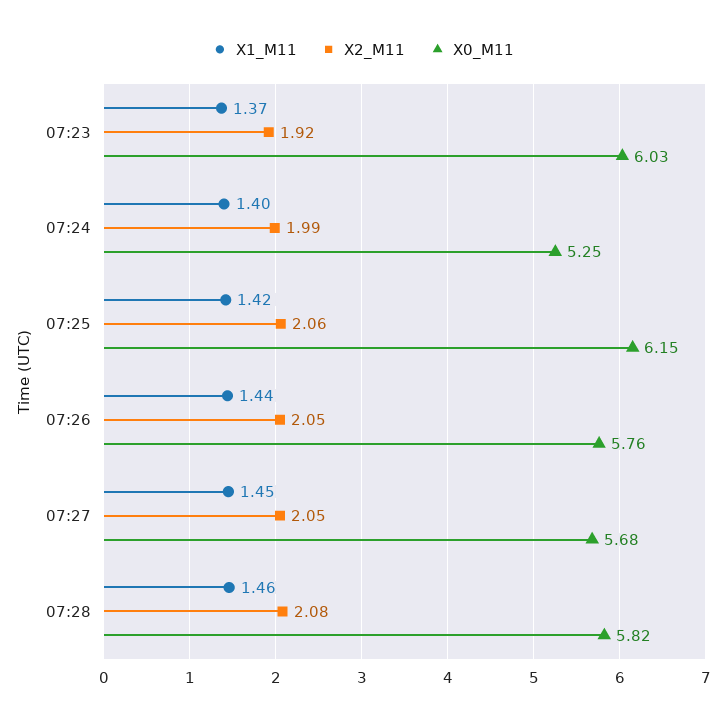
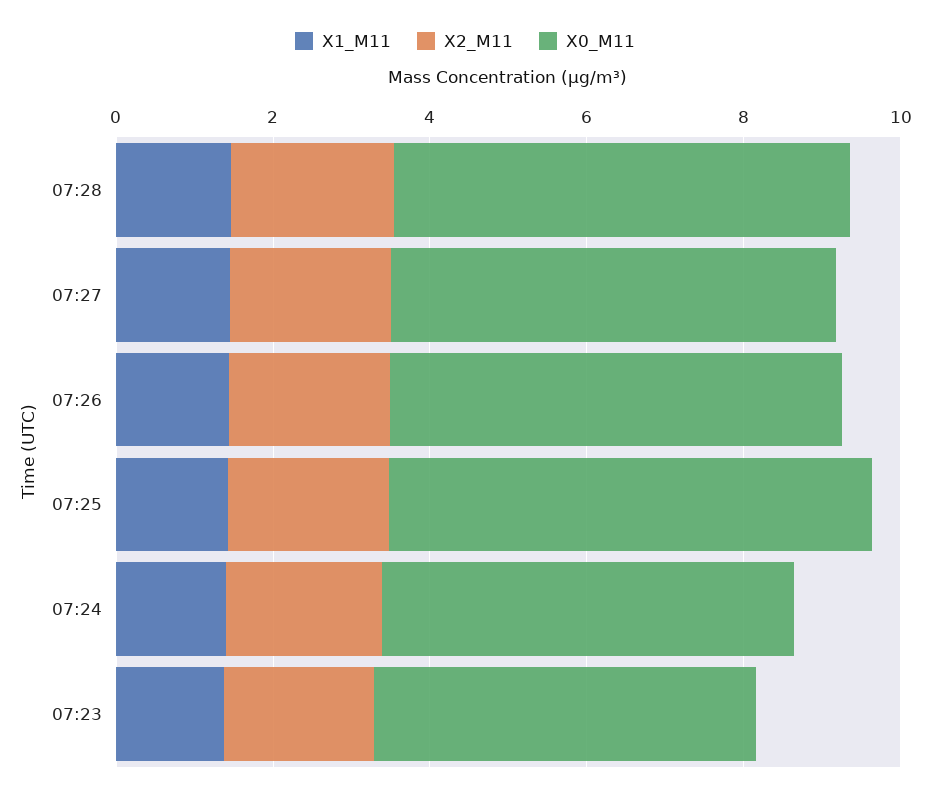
  {
    "X1_M11": {
      "07:23": 1.37,
      "07:24": 1.4,
      "07:25": 1.42,
      "07:26": 1.44,
      "07:27": 1.45,
      "07:28": 1.46
    },
    "X2_M11": {
      "07:23": 1.92,
      "07:24": 1.99,
      "07:25": 2.06,
      "07:26": 2.05,
      "07:27": 2.05,
      "07:28": 2.08
    },
    "X0_M11": {
-     "07:23": 6.03,
+     "07:23": 5,
      "07:24": 5.25,
      "07:25": 6.15,
      "07:26": 5.76,
      "07:27": 5.68,
      "07:28": 5.82
    }
  }

